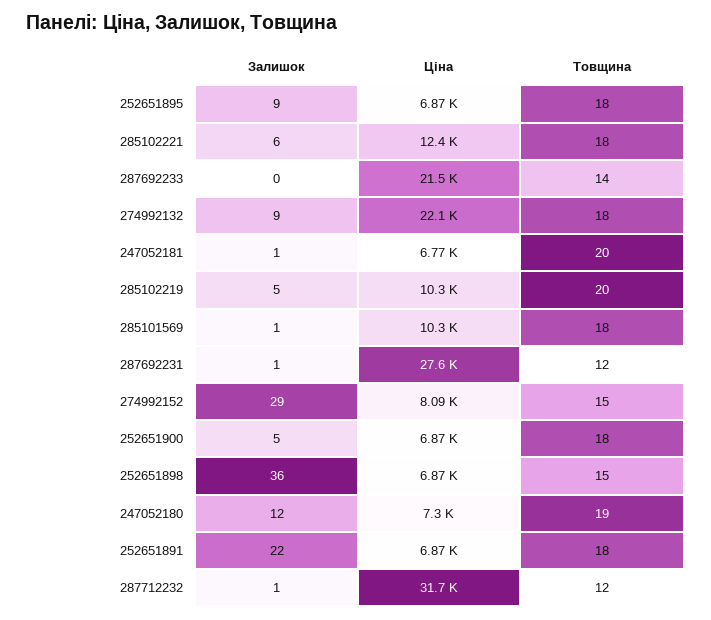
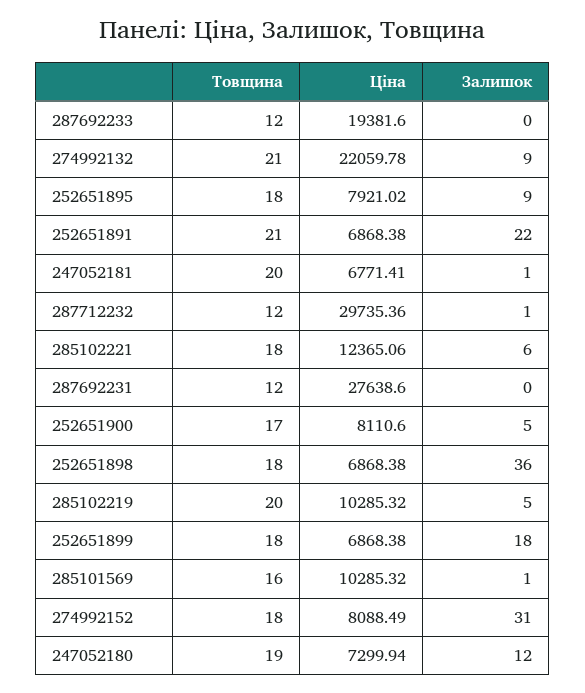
  {
    "Залишок": {
      "252651895": 9,
      "285102221": 6,
      "287692233": 0,
      "274992132": 9,
      "247052181": 1,
      "285102219": 5,
      "285101569": 1,
-     "287692231": 1,
+     "287692231": 0,
-     "274992152": 29,
+     "274992152": 31,
      "252651900": 5,
      "252651898": 36,
      "247052180": 12,
      "252651891": 22,
-     "287712232": 1
+     "287712232": 1,
+     "252651899": 18
    },
    "Ціна": {
-     "252651895": 6870,
+     "252651895": 7921.02,
      "285102221": 12365.06,
-     "287692233": 21500,
+     "287692233": 19381.6,
      "274992132": 22059.78,
      "247052181": 6771.41,
      "285102219": 10285.32,
      "285101569": 10285.32,
      "287692231": 27638.6,
      "274992152": 8088.49,
-     "252651900": 6870,
+     "252651900": 8110.6,
      "252651898": 6868.38,
      "247052180": 7299.94,
      "252651891": 6868.38,
-     "287712232": 31700
+     "287712232": 29735.36,
+     "252651899": 6868.38
    },
    "Товщина": {
      "252651895": 18,
      "285102221": 18,
-     "287692233": 14,
+     "287692233": 12,
-     "274992132": 18,
+     "274992132": 21,
      "247052181": 20,
      "285102219": 20,
-     "285101569": 18,
+     "285101569": 16,
      "287692231": 12,
-     "274992152": 15,
+     "274992152": 18,
-     "252651900": 18,
+     "252651900": 17,
-     "252651898": 15,
+     "252651898": 18,
      "247052180": 19,
-     "252651891": 18,
+     "252651891": 21,
-     "287712232": 12
+     "287712232": 12,
+     "252651899": 18
    }
  }

